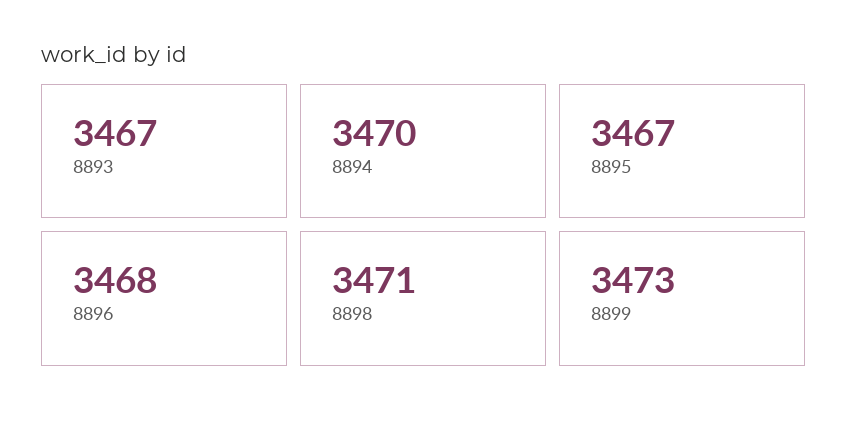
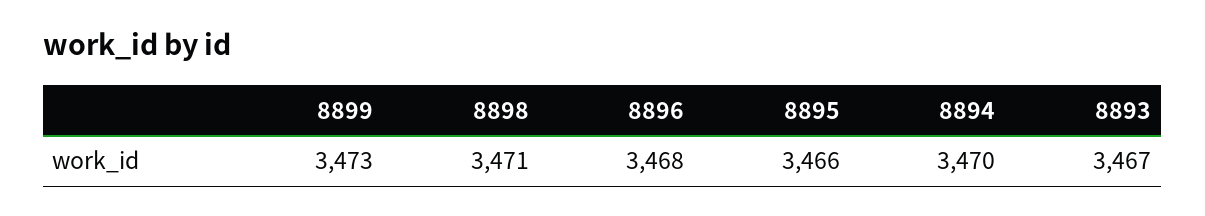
  {
    "8893": 3467,
    "8894": 3470,
-   "8895": 3467,
+   "8895": 3466,
    "8896": 3468,
    "8898": 3471,
    "8899": 3473
  }

